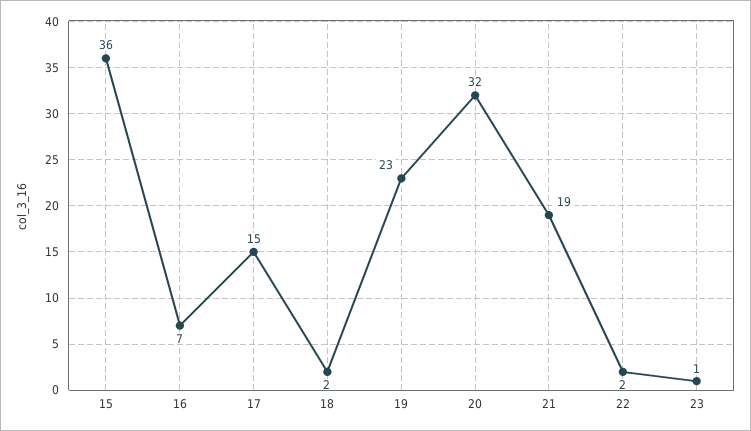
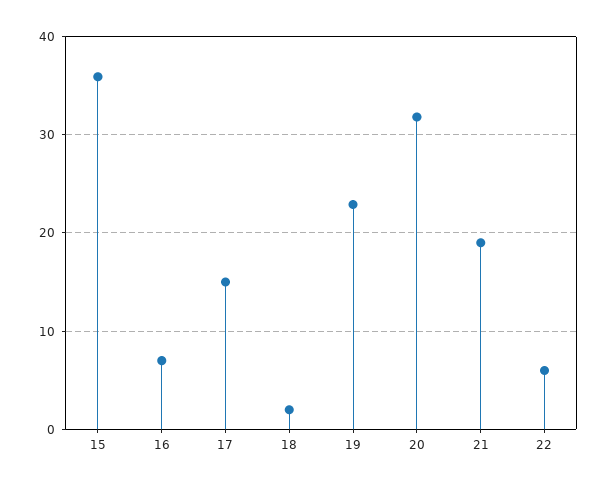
  {
    "15": 36,
    "16": 7,
    "17": 15,
    "18": 2,
    "19": 23,
    "20": 32,
    "21": 19,
-   "22": 2,
+   "22": 6
-   "23": 1
  }

